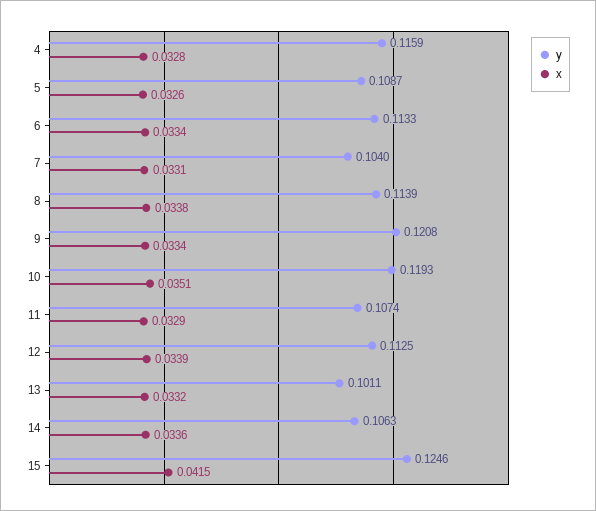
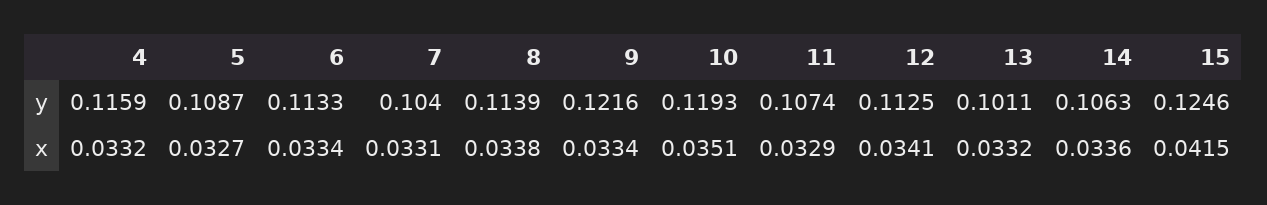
  {
    "y": {
      "4": 0.1159,
      "5": 0.1087,
      "6": 0.1133,
      "7": 0.104,
      "8": 0.1139,
-     "9": 0.1208,
+     "9": 0.1216,
      "10": 0.1193,
      "11": 0.1074,
      "12": 0.1125,
      "13": 0.1011,
      "14": 0.1063,
      "15": 0.1246
    },
    "x": {
-     "4": 0.0328,
+     "4": 0.0332,
-     "5": 0.0326,
+     "5": 0.0327,
      "6": 0.0334,
      "7": 0.0331,
      "8": 0.0338,
      "9": 0.0334,
      "10": 0.0351,
      "11": 0.0329,
-     "12": 0.0339,
+     "12": 0.0341,
      "13": 0.0332,
      "14": 0.0336,
      "15": 0.0415
    }
  }

